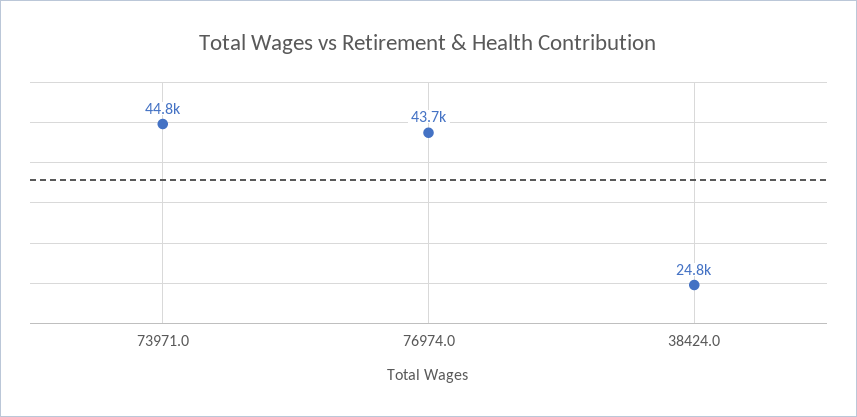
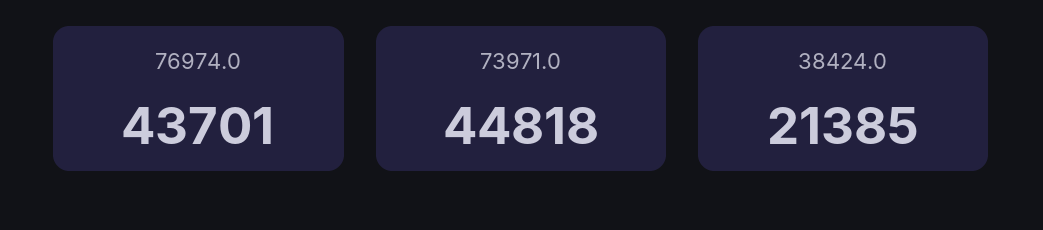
  {
    "73971.0": 44818,
    "76974.0": 43701,
-   "38424.0": 24800
+   "38424.0": 21385
  }

